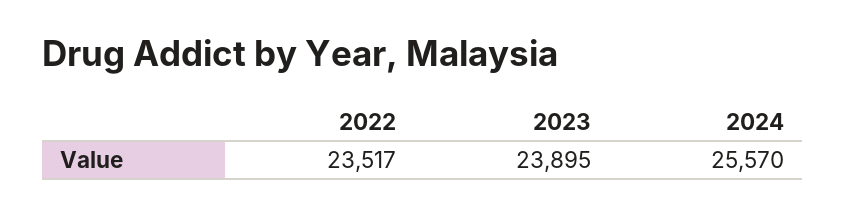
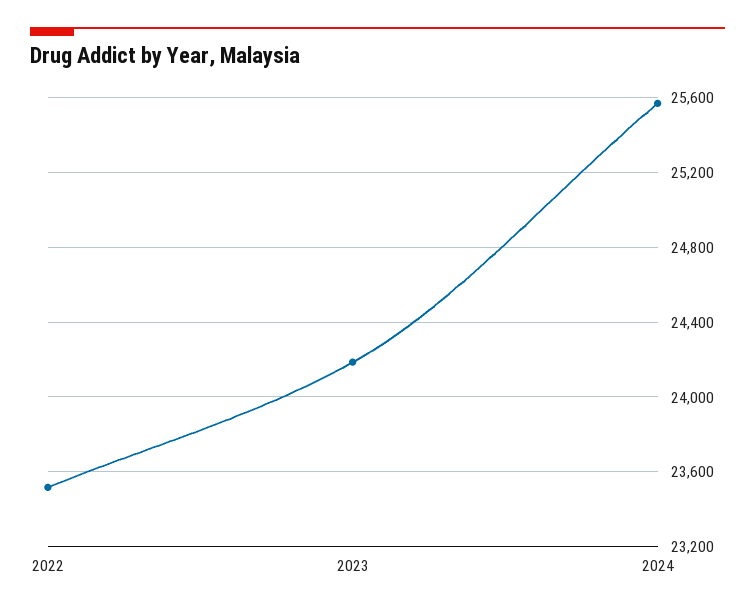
  {
    "2022": 23517,
-   "2023": 23895,
+   "2023": 24200,
    "2024": 25570
  }

